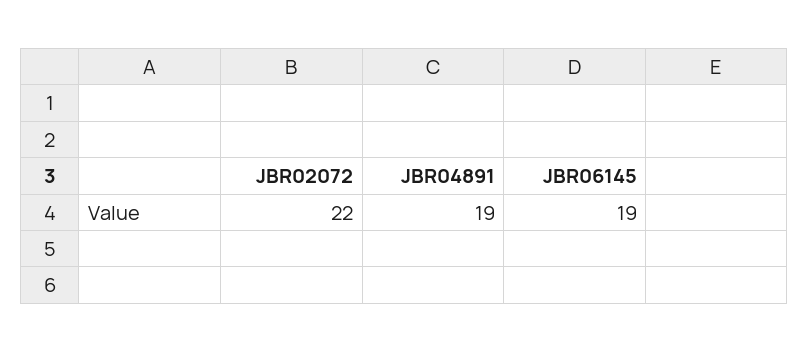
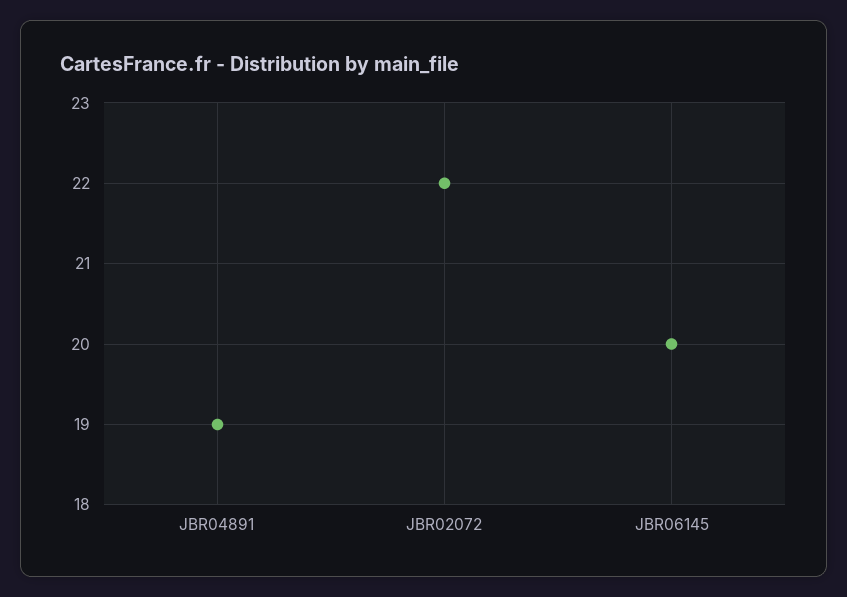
  {
    "JBR02072": 22,
    "JBR04891": 19,
-   "JBR06145": 19
+   "JBR06145": 20
  }

